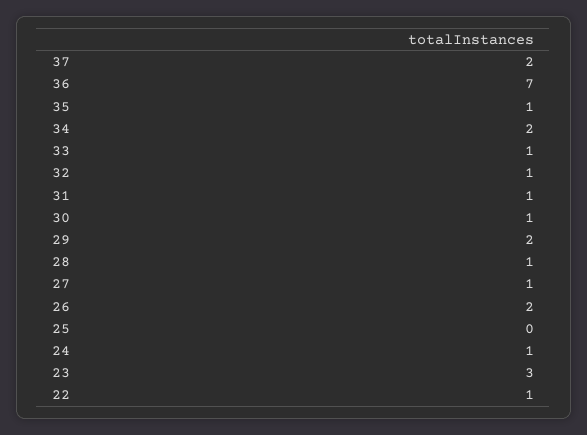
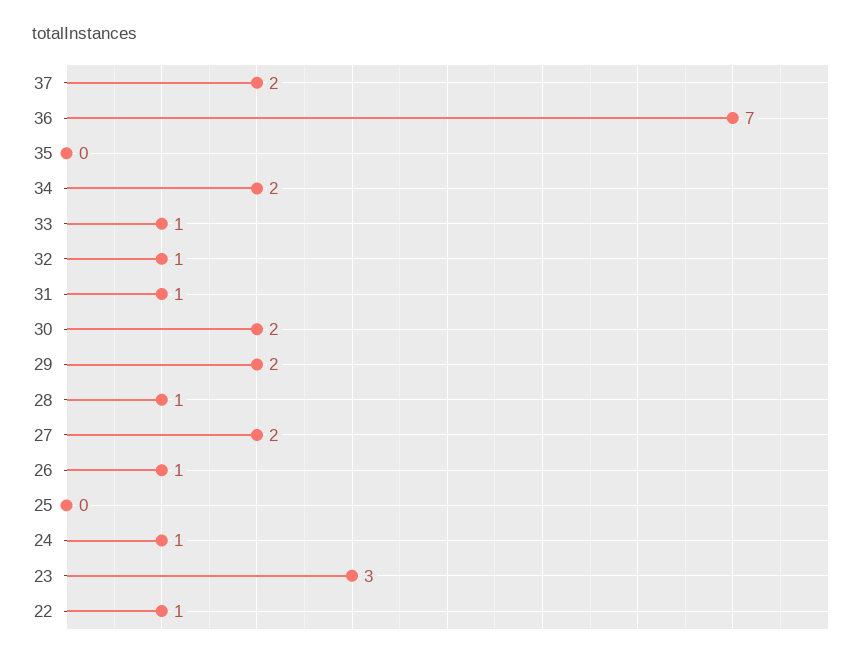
  {
    "37": 2,
    "36": 7,
-   "35": 1,
+   "35": 0,
    "34": 2,
    "33": 1,
    "32": 1,
    "31": 1,
-   "30": 1,
+   "30": 2,
    "29": 2,
    "28": 1,
-   "27": 1,
+   "27": 2,
-   "26": 2,
+   "26": 1,
    "25": 0,
    "24": 1,
    "23": 3,
    "22": 1
  }

